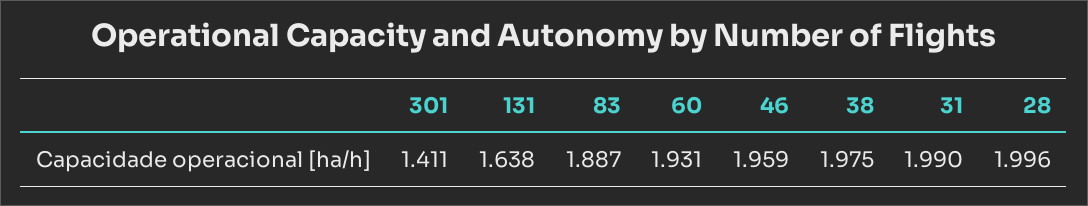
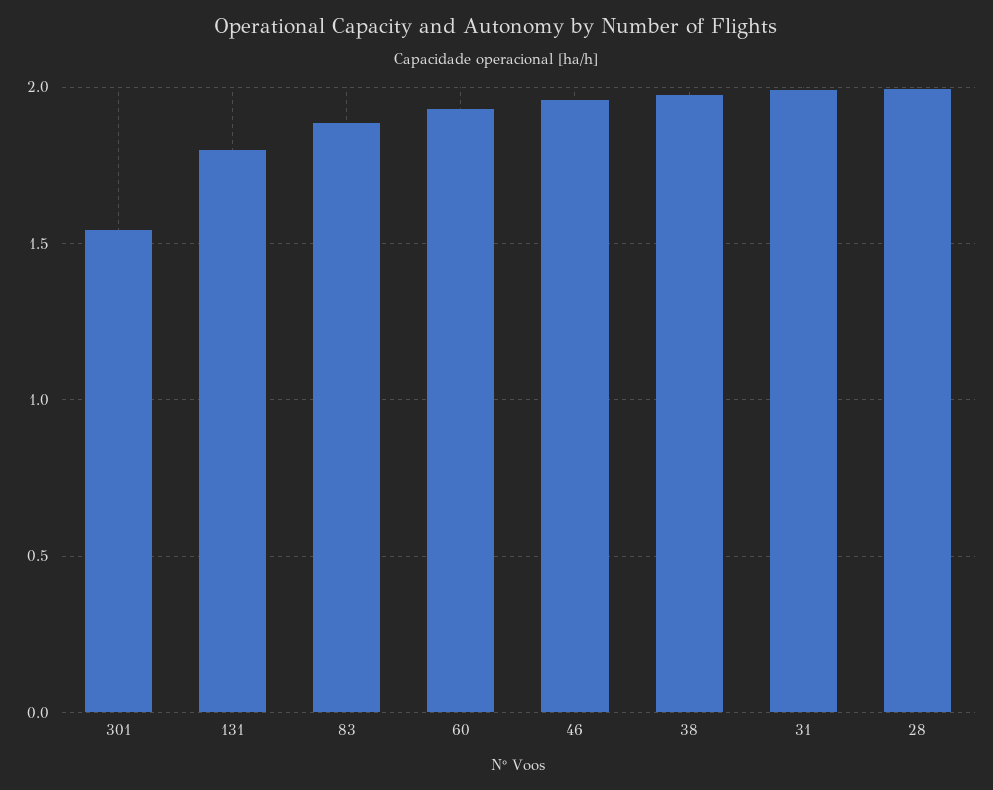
  {
-   "301": 1.411,
+   "301": 1.55,
-   "131": 1.638,
+   "131": 1.8,
    "83": 1.887,
    "60": 1.931,
    "46": 1.959,
    "38": 1.975,
    "31": 1.99,
    "28": 1.996
  }

